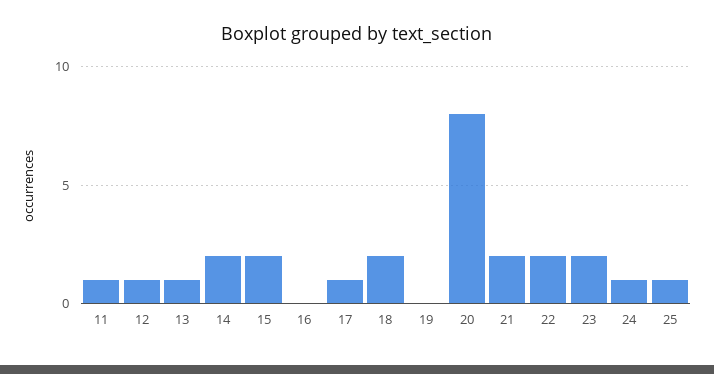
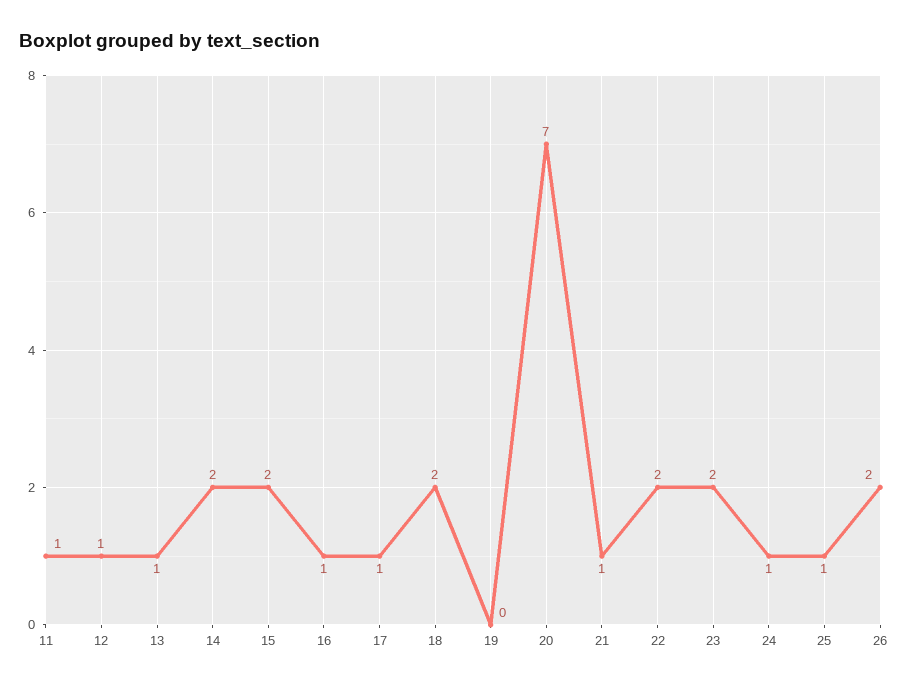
  {
    "11": 1,
    "12": 1,
    "13": 1,
    "14": 2,
    "15": 2,
-   "16": 0,
+   "16": 1,
    "17": 1,
    "18": 2,
    "19": 0,
-   "20": 8,
+   "20": 7,
-   "21": 2,
+   "21": 1,
    "22": 2,
    "23": 2,
    "24": 1,
-   "25": 1
+   "25": 1,
+   "26": 2
  }

